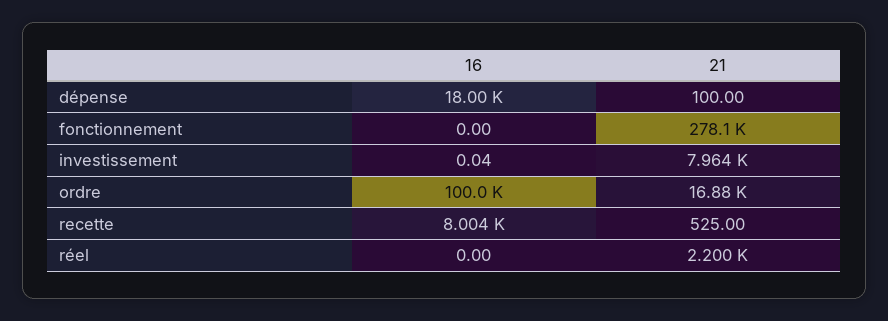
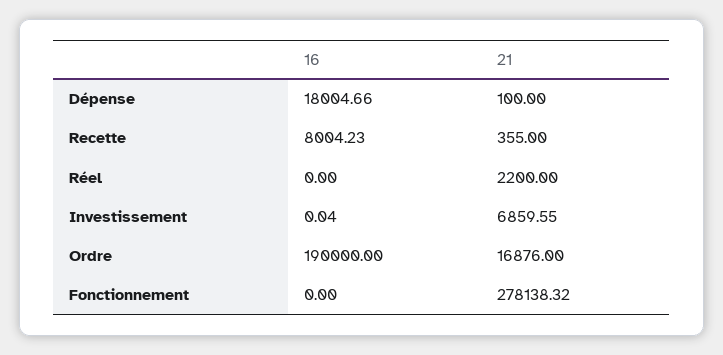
  {
    "16": {
      "dépense": 18004.66,
      "fonctionnement": 0,
      "investissement": 0.04,
-     "ordre": 100000,
+     "ordre": 190000,
      "recette": 8004.23,
      "réel": 0
    },
    "21": {
      "dépense": 100,
      "fonctionnement": 278138.32,
-     "investissement": 7964,
+     "investissement": 6859.55,
      "ordre": 16876,
-     "recette": 525,
+     "recette": 355,
      "réel": 2200
    }
  }

